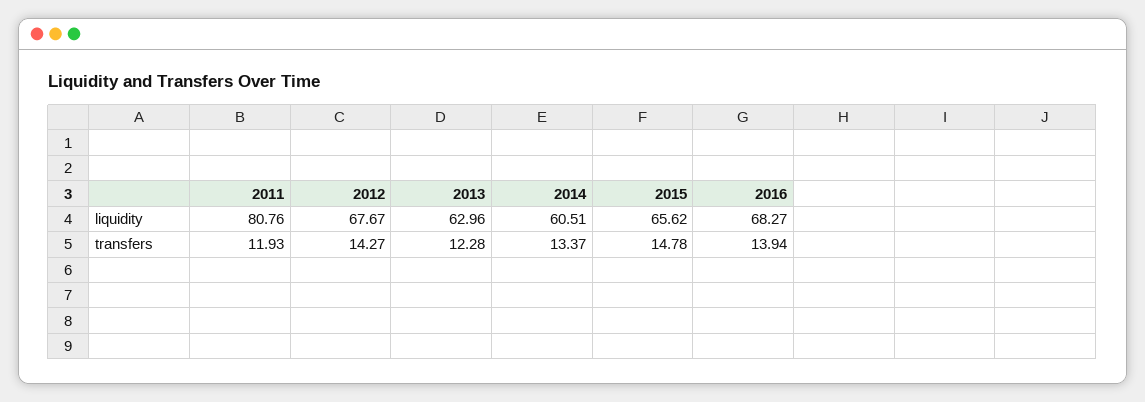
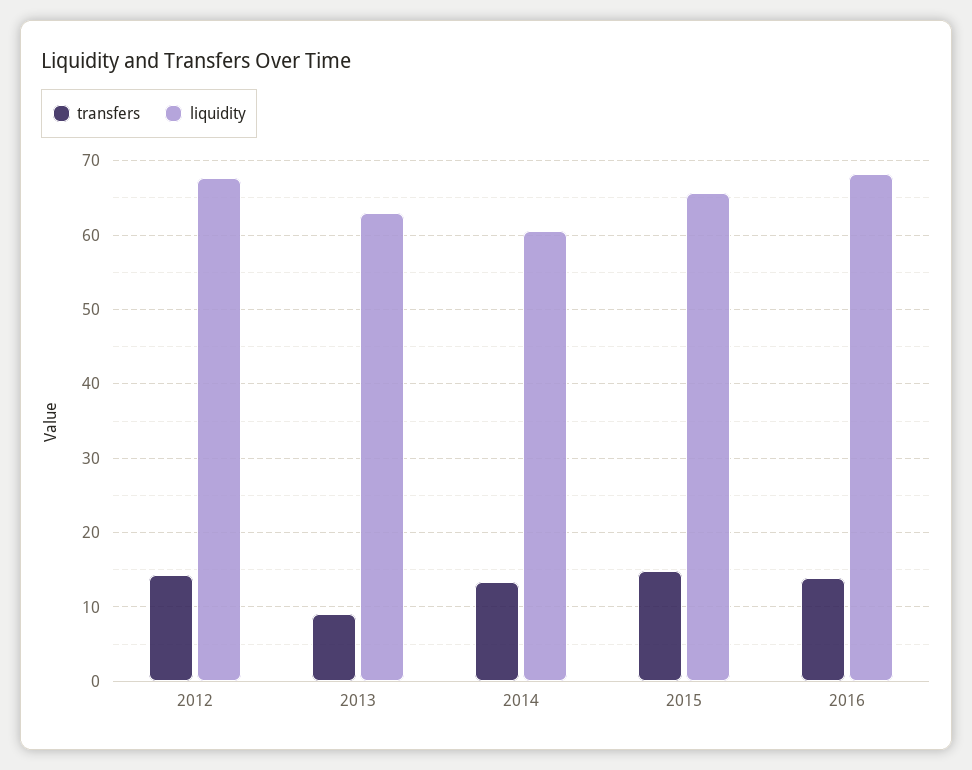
  {
    "liquidity": {
-     "2011": 80.76,
      "2012": 67.67,
      "2013": 62.96,
      "2014": 60.51,
      "2015": 65.62,
      "2016": 68.27
    },
    "transfers": {
-     "2011": 11.93,
      "2012": 14.27,
-     "2013": 12.28,
+     "2013": 9,
      "2014": 13.37,
      "2015": 14.78,
      "2016": 13.94
    }
  }

